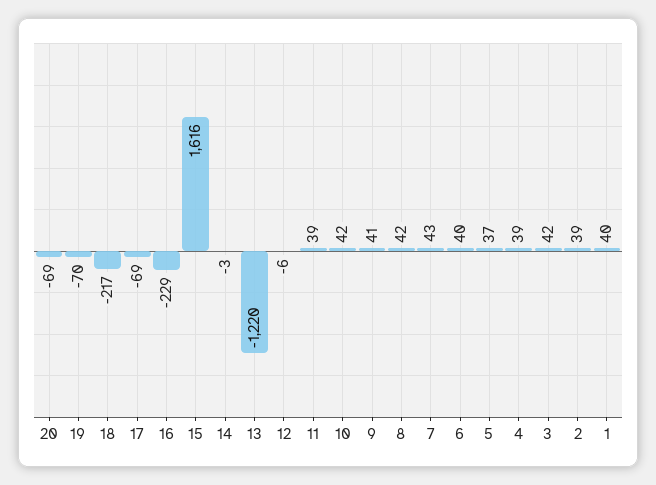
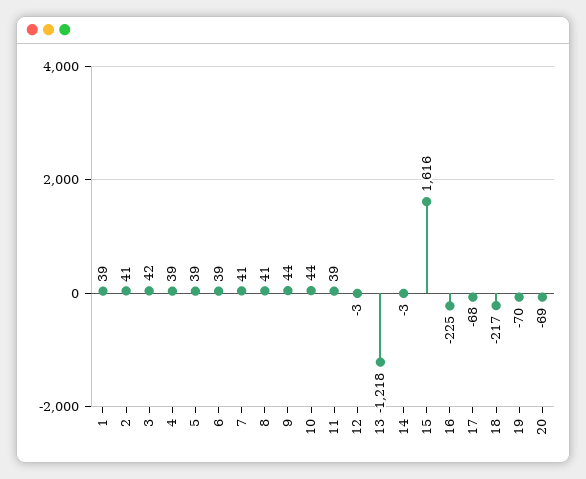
  {
    "20": -69,
    "19": -70,
    "18": -217,
-   "17": -69,
+   "17": -68,
-   "16": -229,
+   "16": -225,
    "15": 1616,
    "14": -3,
-   "13": -1220,
+   "13": -1218,
-   "12": -6,
+   "12": -3,
    "11": 39,
-   "10": 42,
+   "10": 44,
-   "9": 41,
+   "9": 44,
-   "8": 42,
+   "8": 41,
-   "7": 43,
+   "7": 41,
-   "6": 40,
+   "6": 39,
-   "5": 37,
+   "5": 39,
    "4": 39,
    "3": 42,
-   "2": 39,
+   "2": 41,
-   "1": 40
+   "1": 39
  }

